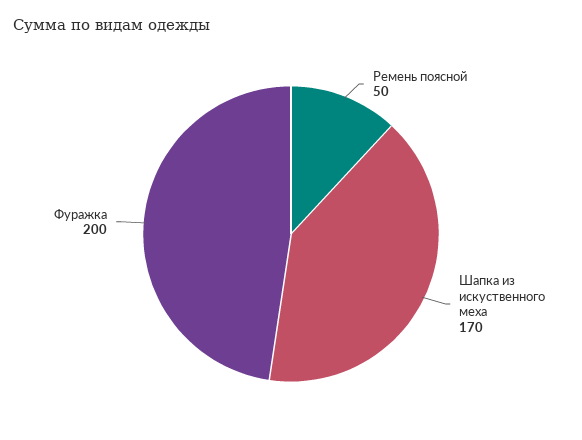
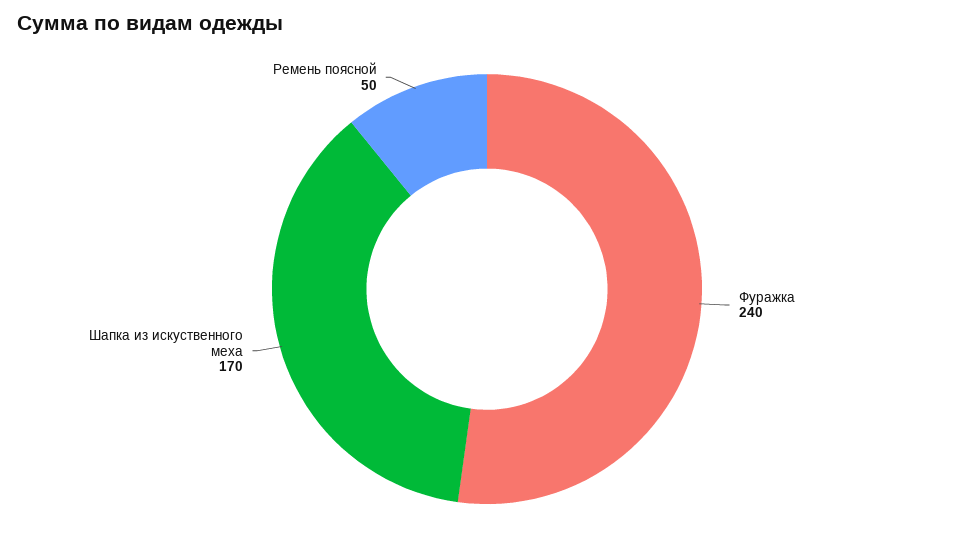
  {
    "Ремень поясной": 50,
    "Шапка из искуственного меха": 170,
-   "Фуражка": 200
+   "Фуражка": 240
  }

